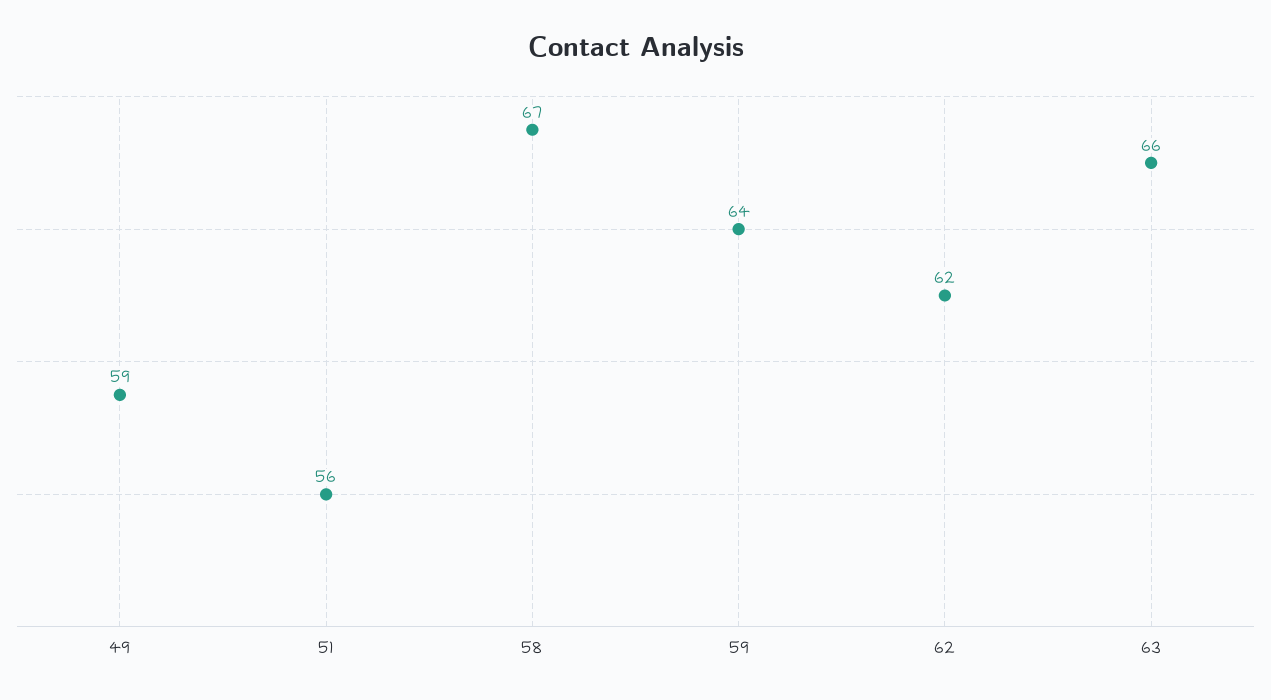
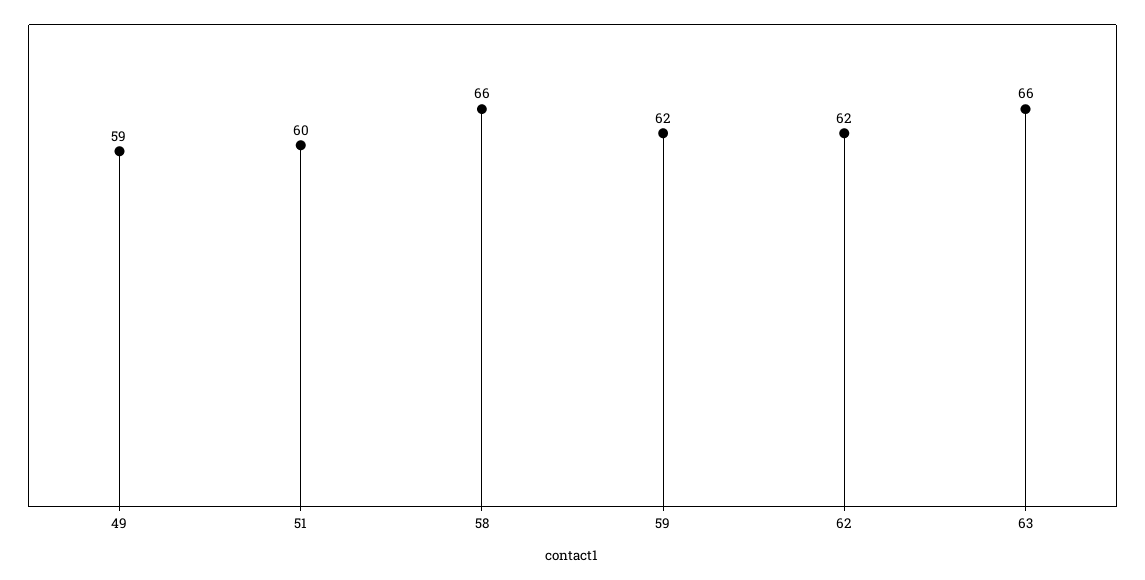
  {
    "49": 59,
-   "51": 56,
+   "51": 60,
-   "58": 67,
+   "58": 66,
-   "59": 64,
+   "59": 62,
    "62": 62,
    "63": 66
  }

